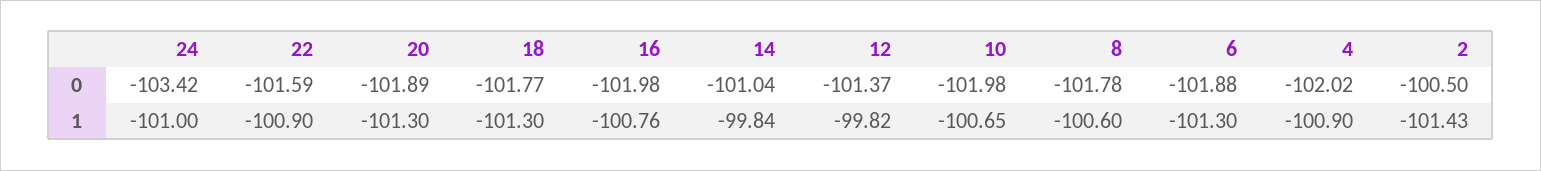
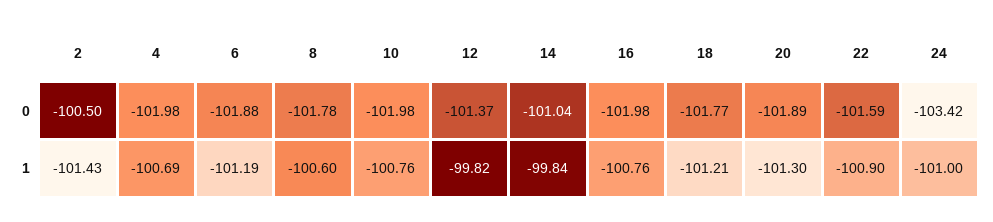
  {
    "24": {
      "0": -103.42,
      "1": -101
    },
    "22": {
      "0": -101.59,
      "1": -100.9
    },
    "20": {
      "0": -101.89,
      "1": -101.3
    },
    "18": {
      "0": -101.77,
-     "1": -101.3
+     "1": -101.21
    },
    "16": {
      "0": -101.98,
      "1": -100.76
    },
    "14": {
      "0": -101.04,
      "1": -99.84
    },
    "12": {
      "0": -101.37,
      "1": -99.82
    },
    "10": {
      "0": -101.98,
-     "1": -100.65
+     "1": -100.76
    },
    "8": {
      "0": -101.78,
      "1": -100.6
    },
    "6": {
      "0": -101.88,
-     "1": -101.3
+     "1": -101.19
    },
    "4": {
-     "0": -102.02,
+     "0": -101.98,
-     "1": -100.9
+     "1": -100.69
    },
    "2": {
      "0": -100.5,
      "1": -101.43
    }
  }

